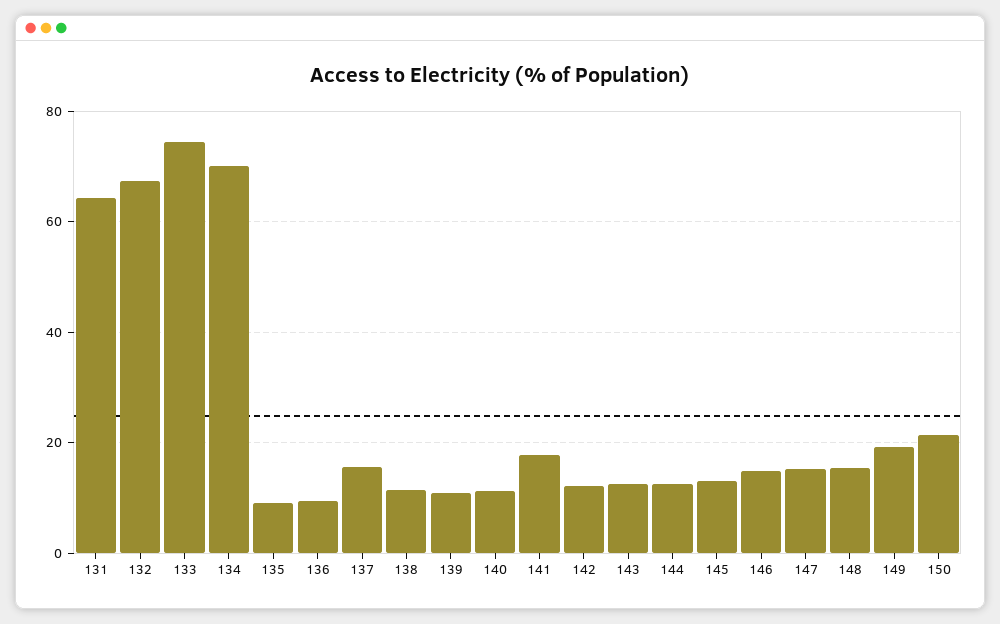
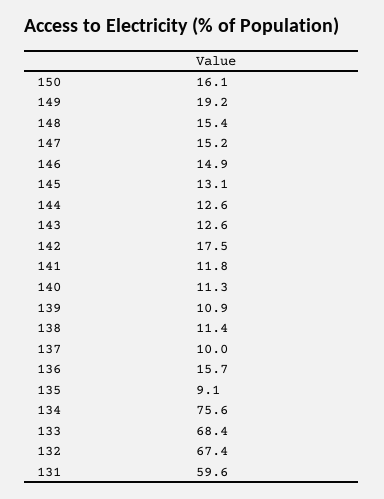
  {
-   "131": 64,
+   "131": 59.6,
    "132": 67.4,
-   "133": 74,
+   "133": 68.4,
-   "134": 70,
+   "134": 75.6,
    "135": 9.1,
-   "136": 10,
+   "136": 15.7,
-   "137": 16,
+   "137": 10,
    "138": 11.4,
    "139": 10.9,
    "140": 11.3,
-   "141": 18,
+   "141": 11.8,
-   "142": 12,
+   "142": 17.5,
    "143": 12.6,
    "144": 12.6,
    "145": 13.1,
    "146": 14.9,
    "147": 15.2,
    "148": 15.4,
    "149": 19.2,
-   "150": 22
+   "150": 16.1
  }

